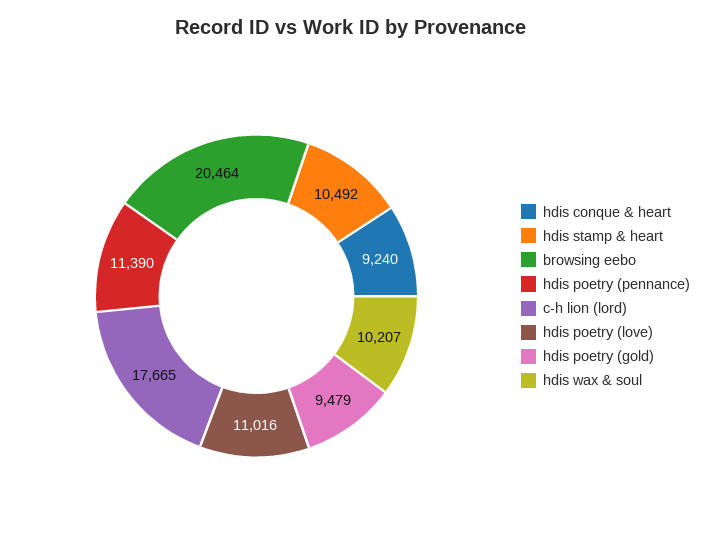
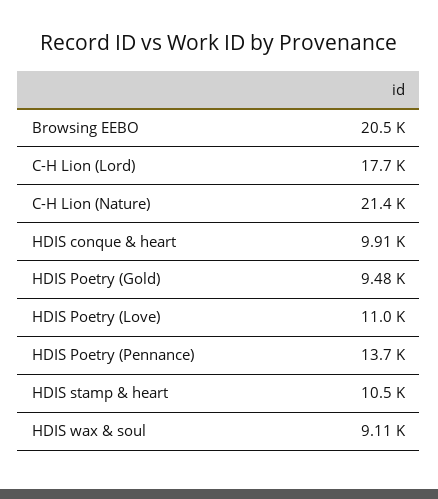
  {
-   "hdis conque & heart": 9240,
+   "hdis conque & heart": 9910,
    "hdis stamp & heart": 10492,
    "browsing eebo": 20464,
-   "hdis poetry (pennance)": 11390,
+   "hdis poetry (pennance)": 13700,
    "c-h lion (lord)": 17665,
    "hdis poetry (love)": 11016,
    "hdis poetry (gold)": 9479,
-   "hdis wax & soul": 10207
+   "hdis wax & soul": 9110,
+   "C-H Lion (Nature)": 21400
  }

